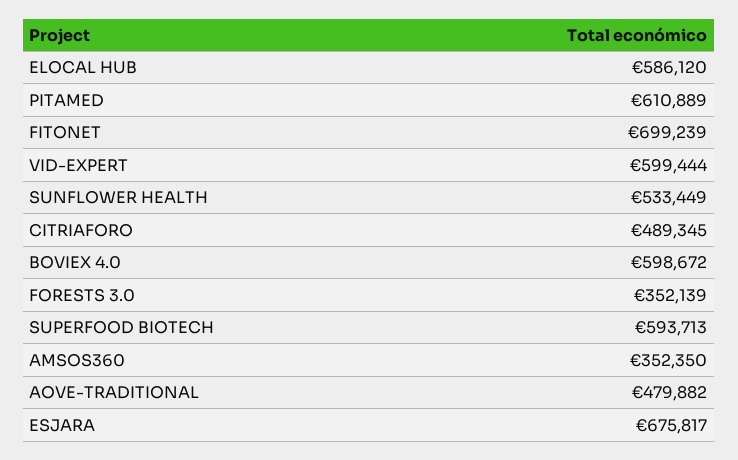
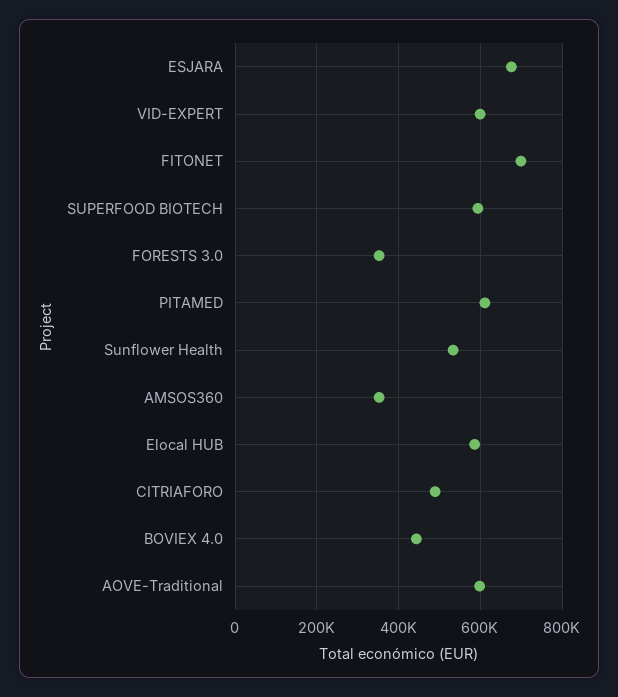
  {
    "ELOCAL HUB": 586120,
    "PITAMED": 610889,
    "FITONET": 699239,
    "VID-EXPERT": 599444,
    "SUNFLOWER HEALTH": 533449,
    "CITRIAFORO": 489345,
-   "BOVIEX 4.0": 598672,
+   "BOVIEX 4.0": 440000,
    "FORESTS 3.0": 352139,
    "SUPERFOOD BIOTECH": 593713,
    "AMSOS360": 352350,
-   "AOVE-TRADITIONAL": 479882,
+   "AOVE-TRADITIONAL": 600000,
    "ESJARA": 675817
  }

